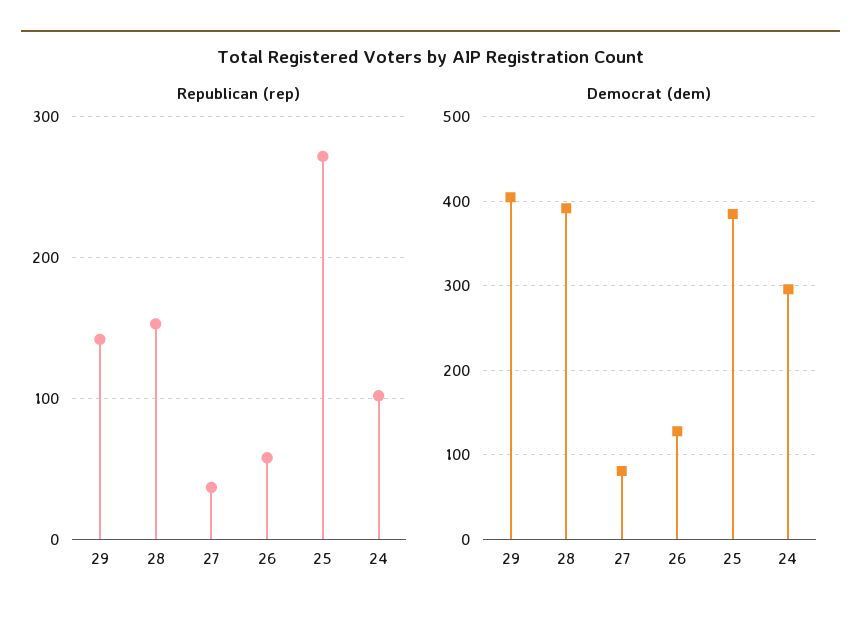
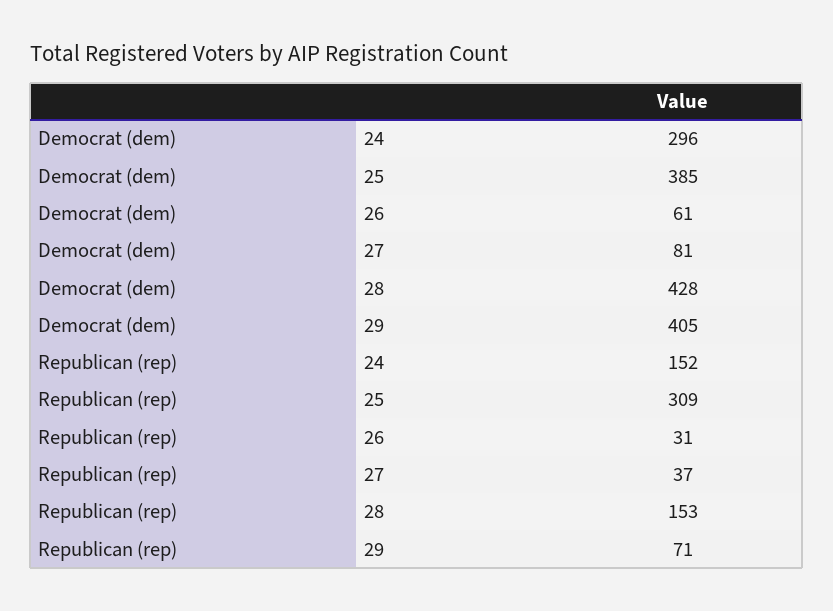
  {
    "Republican (rep)": {
-     "29": 140,
+     "29": 71,
      "28": 153,
      "27": 37,
-     "26": 60,
+     "26": 31,
-     "25": 270,
+     "25": 309,
-     "24": 100
+     "24": 152
    },
    "Democrat (dem)": {
      "29": 405,
-     "28": 390,
+     "28": 428,
      "27": 81,
-     "26": 130,
+     "26": 61,
      "25": 385,
      "24": 296
    }
  }

